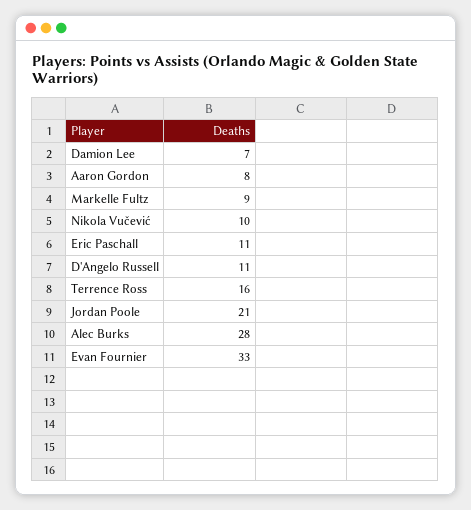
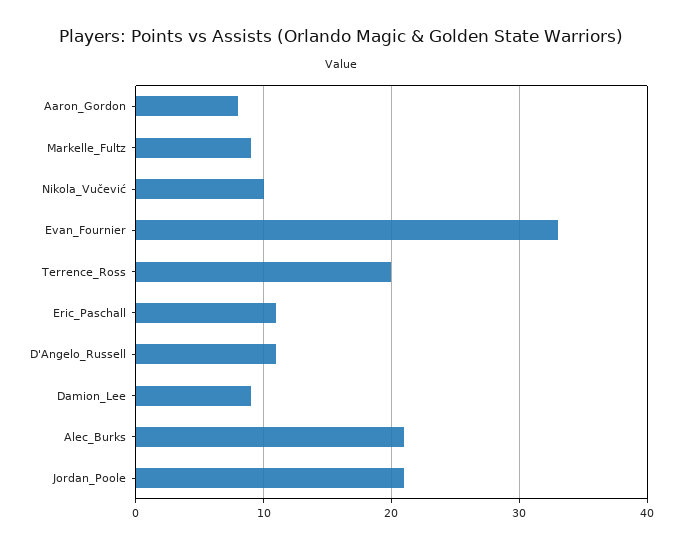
  {
-   "Damion Lee": 7,
+   "Damion Lee": 9,
    "Aaron Gordon": 8,
    "Markelle Fultz": 9,
    "Nikola Vučević": 10,
    "Eric Paschall": 11,
    "D'Angelo Russell": 11,
-   "Terrence Ross": 16,
+   "Terrence Ross": 20,
    "Jordan Poole": 21,
-   "Alec Burks": 28,
+   "Alec Burks": 21,
    "Evan Fournier": 33
  }

